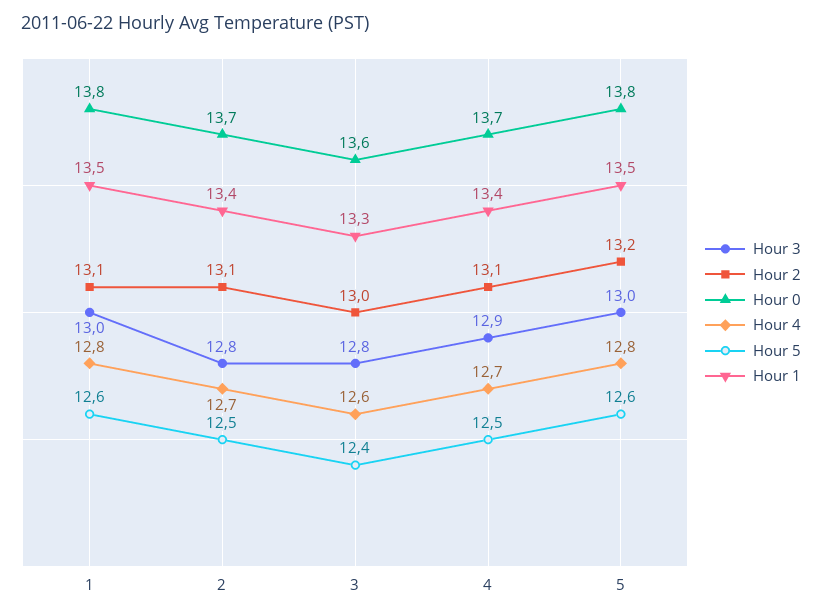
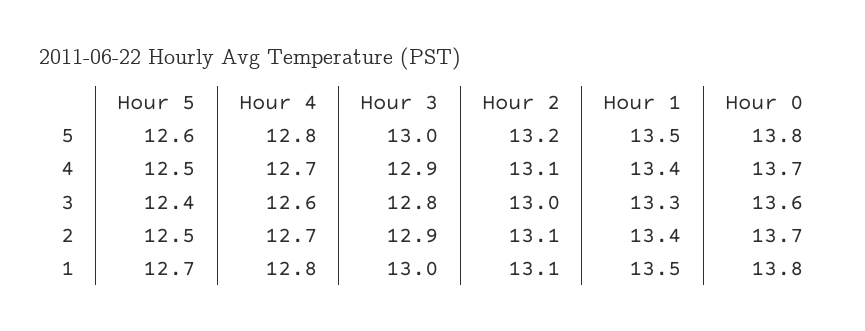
  {
    "Hour 3": {
      "1": 13,
-     "2": 12.8,
+     "2": 12.9,
      "3": 12.8,
      "4": 12.9,
      "5": 13
    },
    "Hour 2": {
      "1": 13.1,
      "2": 13.1,
      "3": 13,
      "4": 13.1,
      "5": 13.2
    },
    "Hour 0": {
      "1": 13.8,
      "2": 13.7,
      "3": 13.6,
      "4": 13.7,
      "5": 13.8
    },
    "Hour 4": {
      "1": 12.8,
      "2": 12.7,
      "3": 12.6,
      "4": 12.7,
      "5": 12.8
    },
    "Hour 5": {
-     "1": 12.6,
+     "1": 12.7,
      "2": 12.5,
      "3": 12.4,
      "4": 12.5,
      "5": 12.6
    },
    "Hour 1": {
      "1": 13.5,
      "2": 13.4,
      "3": 13.3,
      "4": 13.4,
      "5": 13.5
    }
  }

